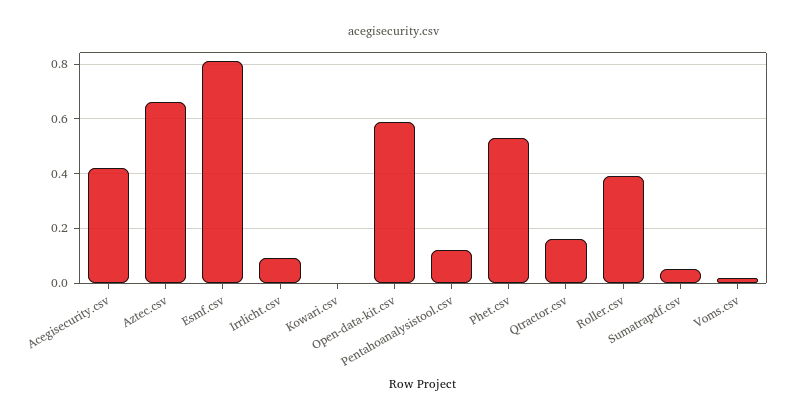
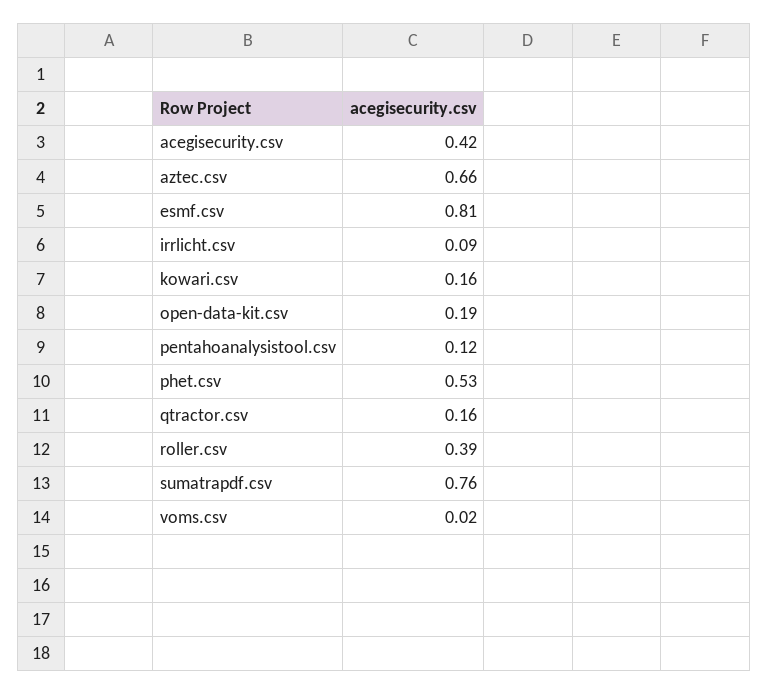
  {
    "Acegisecurity.csv": 0.42,
    "Aztec.csv": 0.66,
    "Esmf.csv": 0.81,
    "Irrlicht.csv": 0.09,
-   "Kowari.csv": 0,
+   "Kowari.csv": 0.16,
-   "Open-data-kit.csv": 0.6,
+   "Open-data-kit.csv": 0.19,
    "Pentahoanalysistool.csv": 0.12,
    "Phet.csv": 0.53,
    "Qtractor.csv": 0.16,
    "Roller.csv": 0.39,
-   "Sumatrapdf.csv": 0.05,
+   "Sumatrapdf.csv": 0.76,
    "Voms.csv": 0.02
  }

